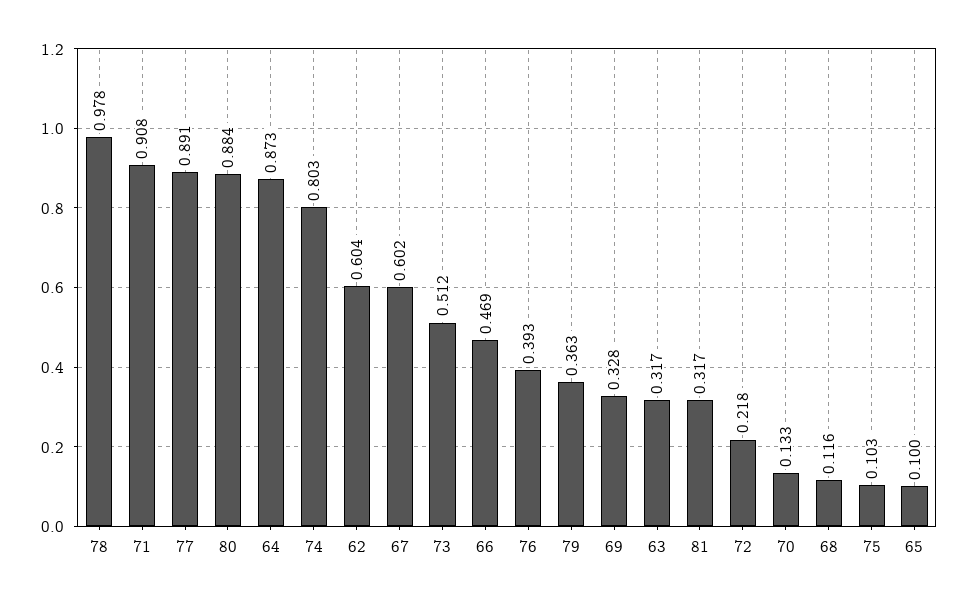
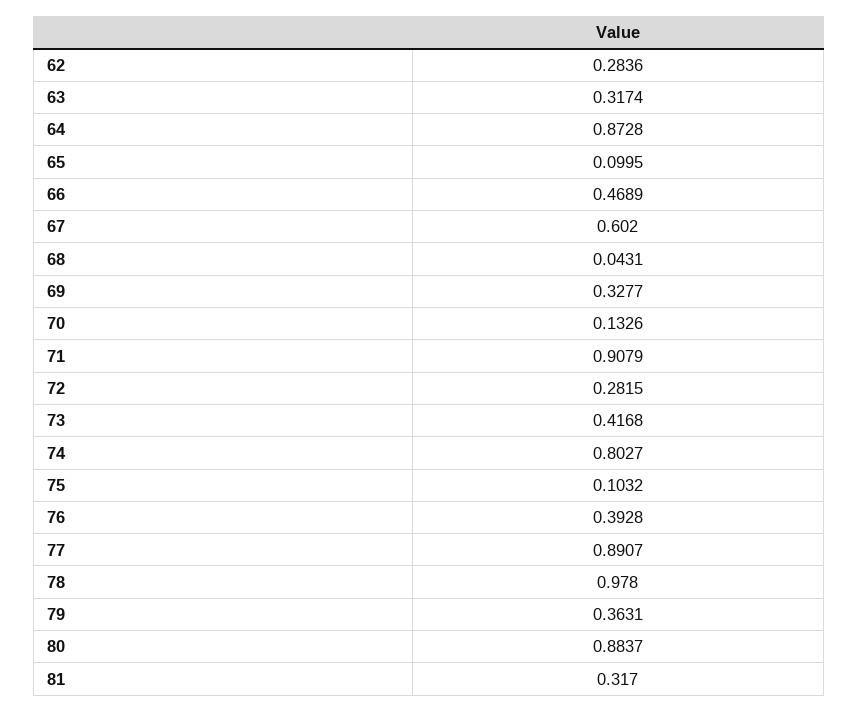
  {
    "78": 0.978,
    "71": 0.9079,
    "77": 0.8907,
    "80": 0.8837,
    "64": 0.8728,
    "74": 0.8027,
-   "62": 0.604,
+   "62": 0.2836,
    "67": 0.602,
-   "73": 0.512,
+   "73": 0.4168,
    "66": 0.4689,
    "76": 0.3928,
    "79": 0.3631,
    "69": 0.3277,
    "63": 0.3174,
    "81": 0.317,
-   "72": 0.218,
+   "72": 0.2815,
    "70": 0.1326,
-   "68": 0.116,
+   "68": 0.0431,
    "75": 0.1032,
    "65": 0.0995
  }

